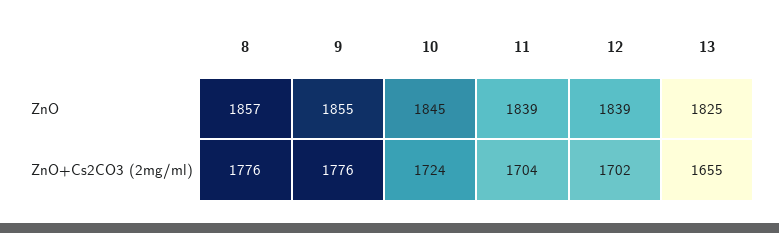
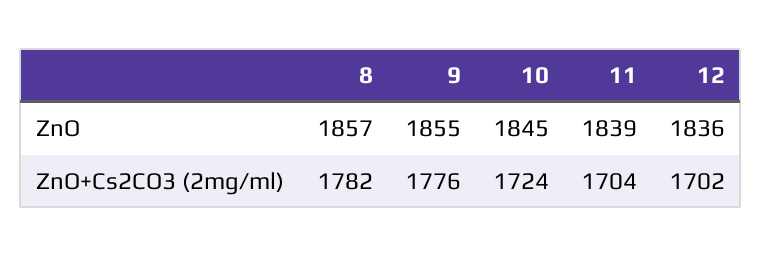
  {
    "8": {
      "ZnO": 1857,
-     "ZnO+Cs2CO3 (2mg/ml)": 1776
+     "ZnO+Cs2CO3 (2mg/ml)": 1782
    },
    "9": {
      "ZnO": 1855,
      "ZnO+Cs2CO3 (2mg/ml)": 1776
    },
    "10": {
      "ZnO": 1845,
      "ZnO+Cs2CO3 (2mg/ml)": 1724
    },
    "11": {
      "ZnO": 1839,
      "ZnO+Cs2CO3 (2mg/ml)": 1704
    },
    "12": {
-     "ZnO": 1839,
+     "ZnO": 1836,
      "ZnO+Cs2CO3 (2mg/ml)": 1702
-   },
+   }
-   "13": {
-     "ZnO": 1825,
-     "ZnO+Cs2CO3 (2mg/ml)": 1655
-   }
  }

